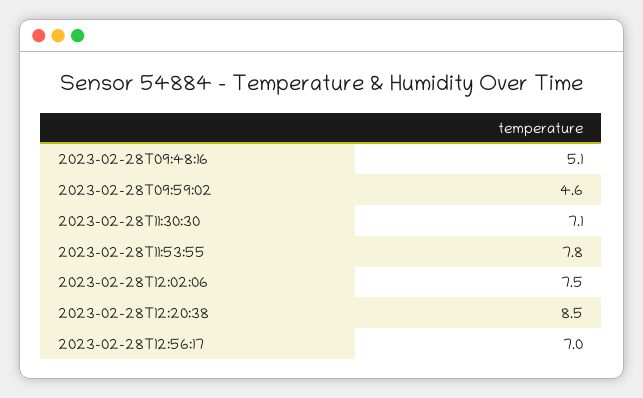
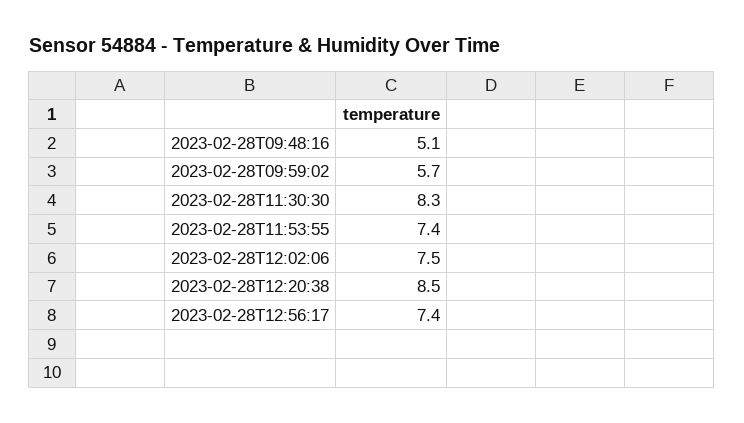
  {
    "2023-02-28T09:48:16": 5.1,
-   "2023-02-28T09:59:02": 4.6,
+   "2023-02-28T09:59:02": 5.7,
-   "2023-02-28T11:30:30": 7.1,
+   "2023-02-28T11:30:30": 8.3,
-   "2023-02-28T11:53:55": 7.8,
+   "2023-02-28T11:53:55": 7.4,
    "2023-02-28T12:02:06": 7.5,
    "2023-02-28T12:20:38": 8.5,
-   "2023-02-28T12:56:17": 7
+   "2023-02-28T12:56:17": 7.4
  }

